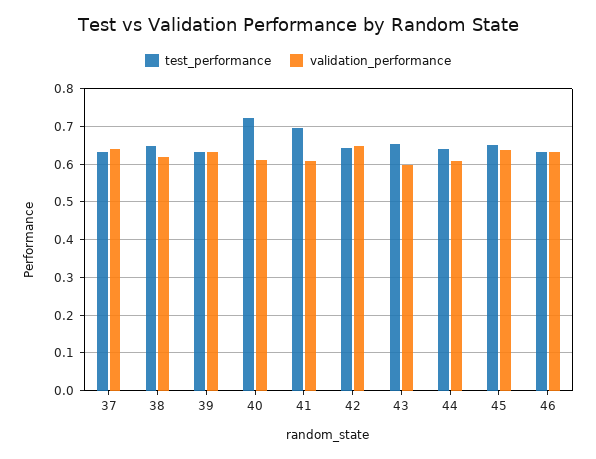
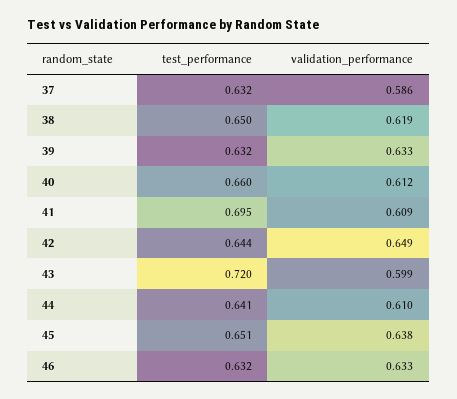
  {
    "test_performance": {
      "37": 0.632,
      "38": 0.65,
      "39": 0.632,
-     "40": 0.72,
+     "40": 0.66,
      "41": 0.695,
      "42": 0.644,
-     "43": 0.66,
+     "43": 0.72,
      "44": 0.641,
      "45": 0.651,
      "46": 0.632
    },
    "validation_performance": {
-     "37": 0.64,
+     "37": 0.586,
      "38": 0.619,
      "39": 0.633,
      "40": 0.612,
      "41": 0.609,
      "42": 0.649,
      "43": 0.599,
      "44": 0.61,
      "45": 0.638,
      "46": 0.633
    }
  }

